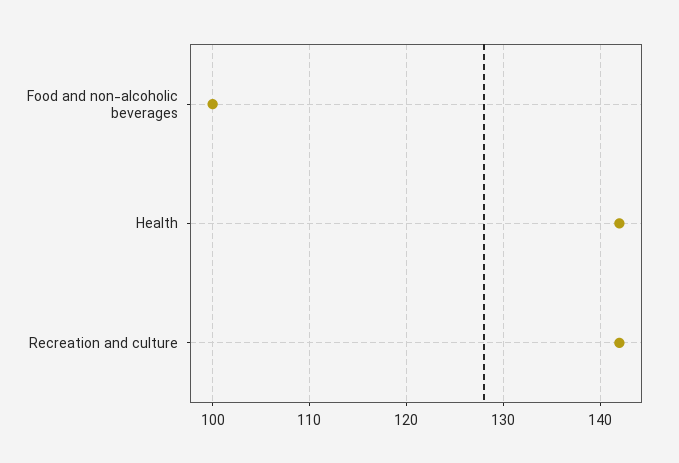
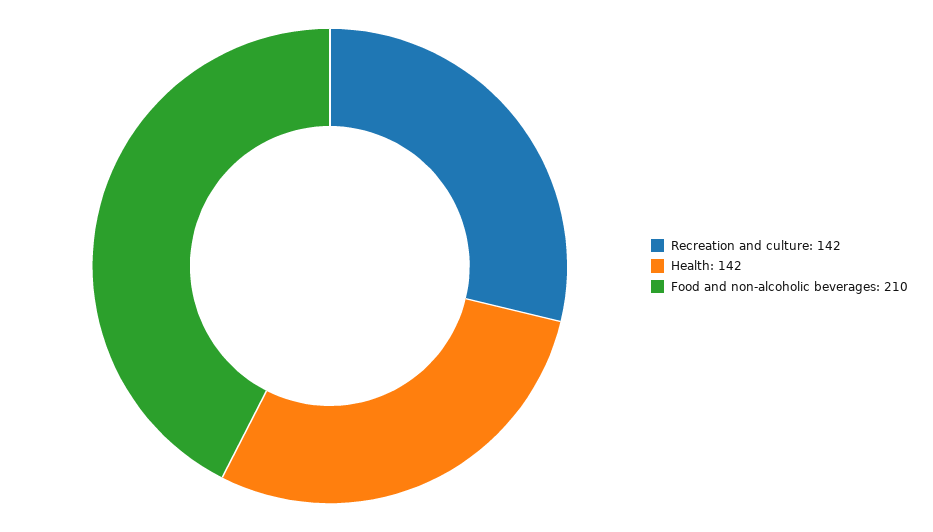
  {
-   "Food and non-alcoholic beverages": 100,
+   "Food and non-alcoholic beverages": 210,
    "Health": 142,
    "Recreation and culture": 142
  }

